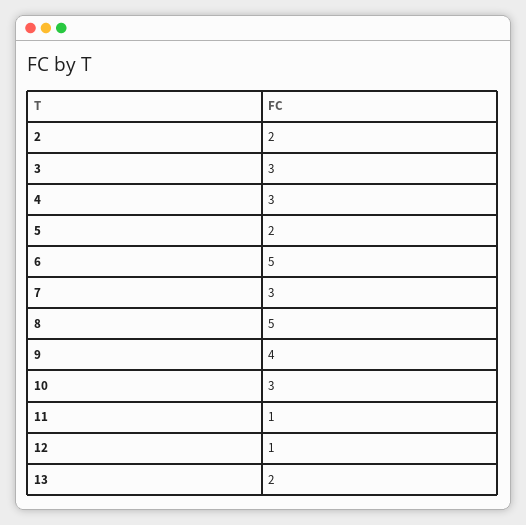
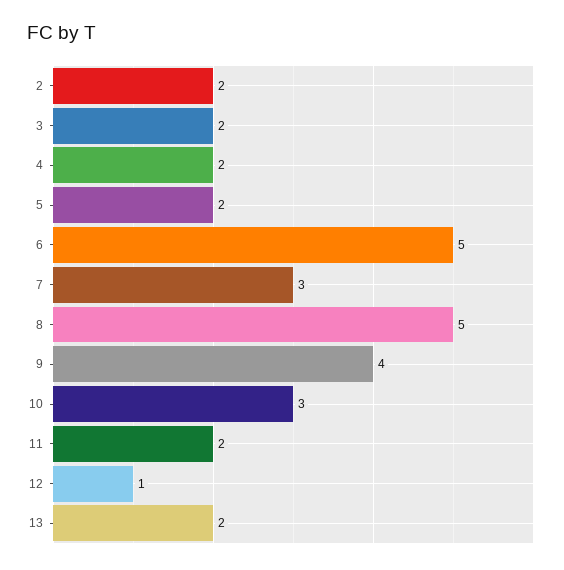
  {
    "2": 2,
-   "3": 3,
+   "3": 2,
-   "4": 3,
+   "4": 2,
    "5": 2,
    "6": 5,
    "7": 3,
    "8": 5,
    "9": 4,
    "10": 3,
-   "11": 1,
+   "11": 2,
    "12": 1,
    "13": 2
  }

